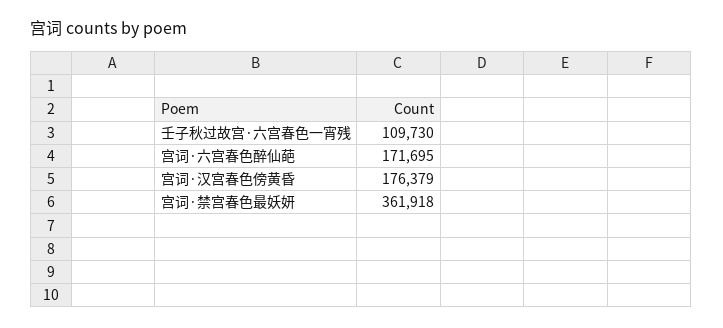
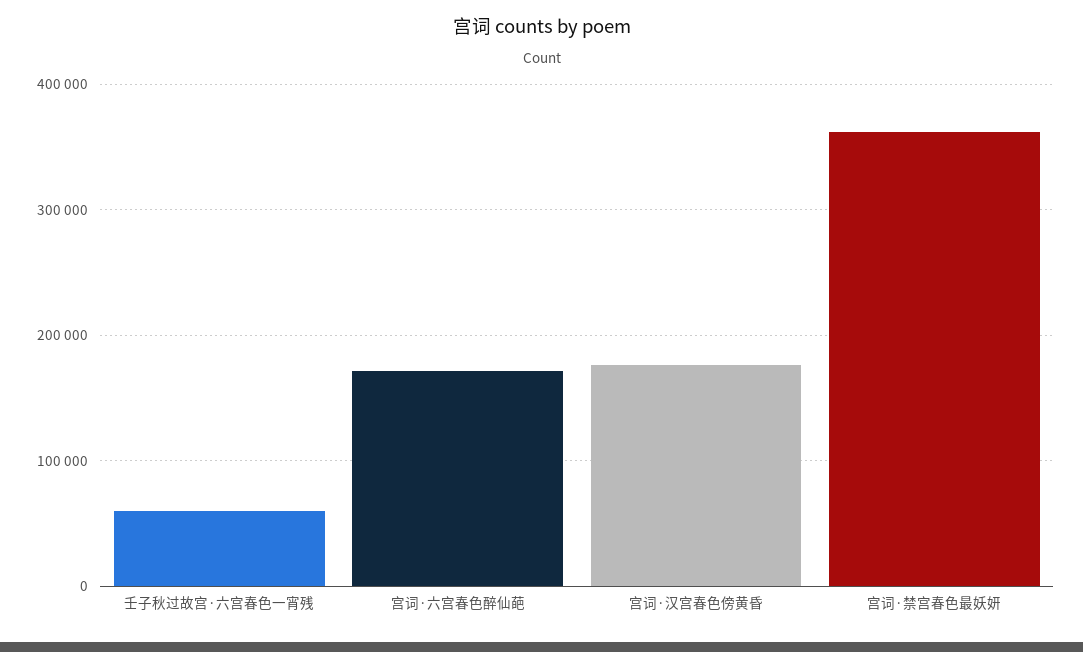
  {
-   "壬子秋过故宫·六宫春色一宵残": 109730,
+   "壬子秋过故宫·六宫春色一宵残": 60000,
    "宫词·六宫春色醉仙葩": 171695,
    "宫词·汉宫春色傍黄昏": 176379,
    "宫词·禁宫春色最妖妍": 361918
  }

